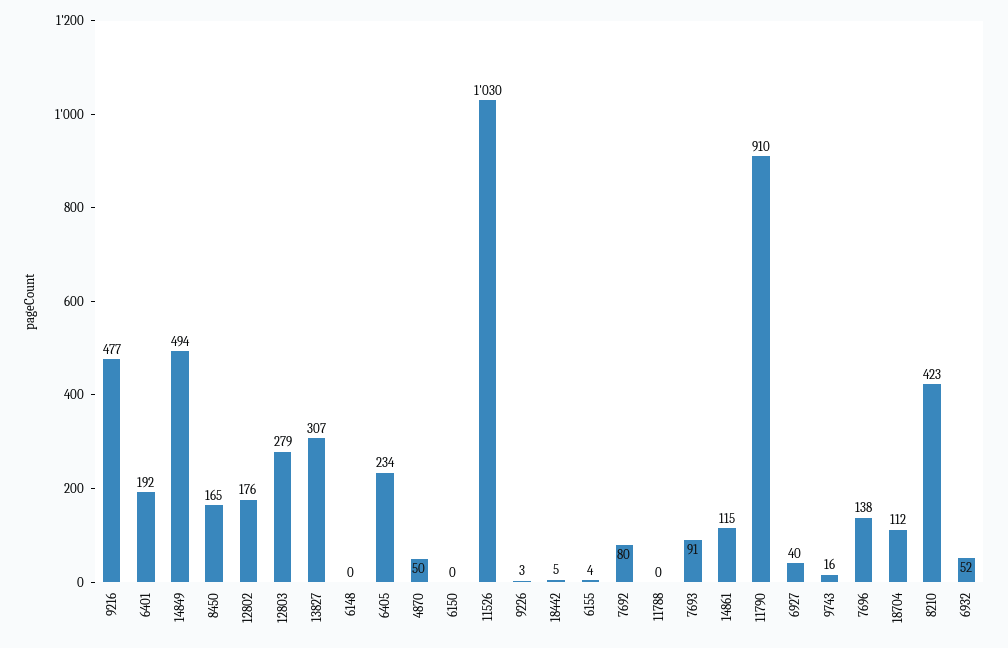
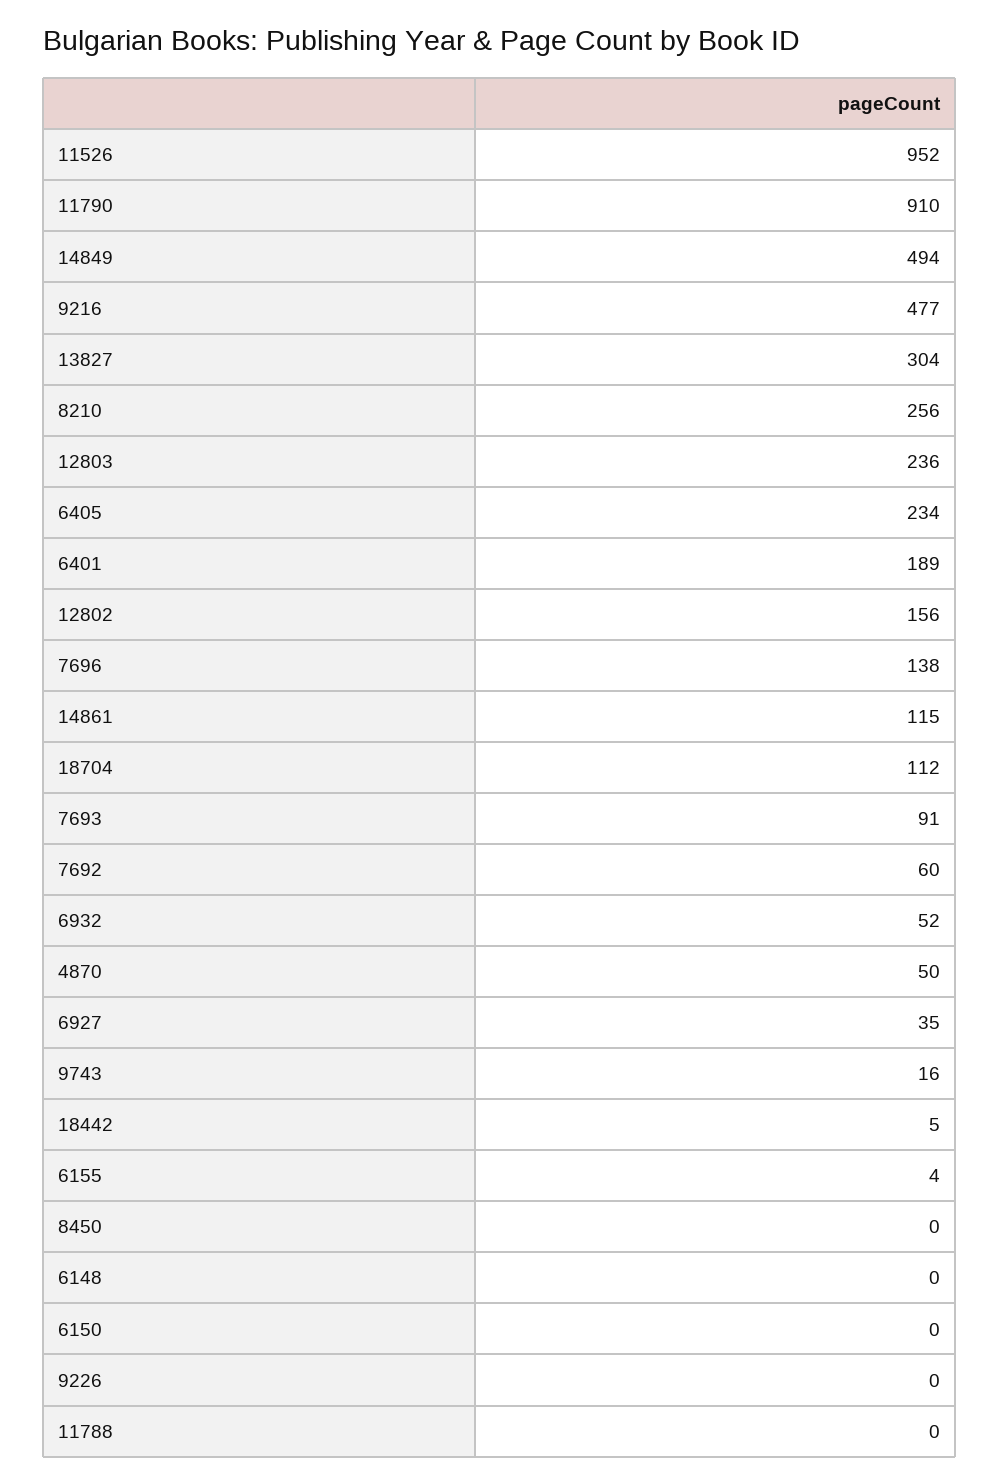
  {
    "9216": 477,
-   "6401": 192,
+   "6401": 189,
    "14849": 494,
-   "8450": 165,
+   "8450": 0,
-   "12802": 176,
+   "12802": 156,
-   "12803": 279,
+   "12803": 236,
-   "13827": 307,
+   "13827": 304,
    "6148": 0,
    "6405": 234,
    "4870": 50,
    "6150": 0,
-   "11526": 1030,
+   "11526": 952,
-   "9226": 3,
+   "9226": 0,
    "18442": 5,
    "6155": 4,
-   "7692": 80,
+   "7692": 60,
    "11788": 0,
    "7693": 91,
    "14861": 115,
    "11790": 910,
-   "6927": 40,
+   "6927": 35,
    "9743": 16,
    "7696": 138,
    "18704": 112,
-   "8210": 423,
+   "8210": 256,
    "6932": 52
  }

